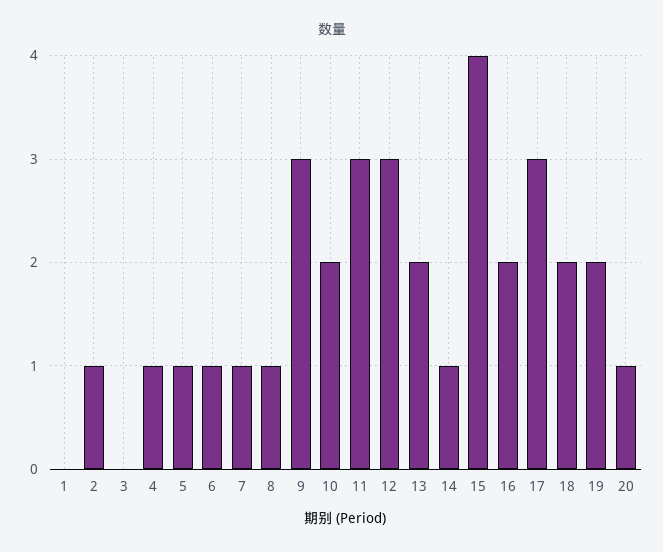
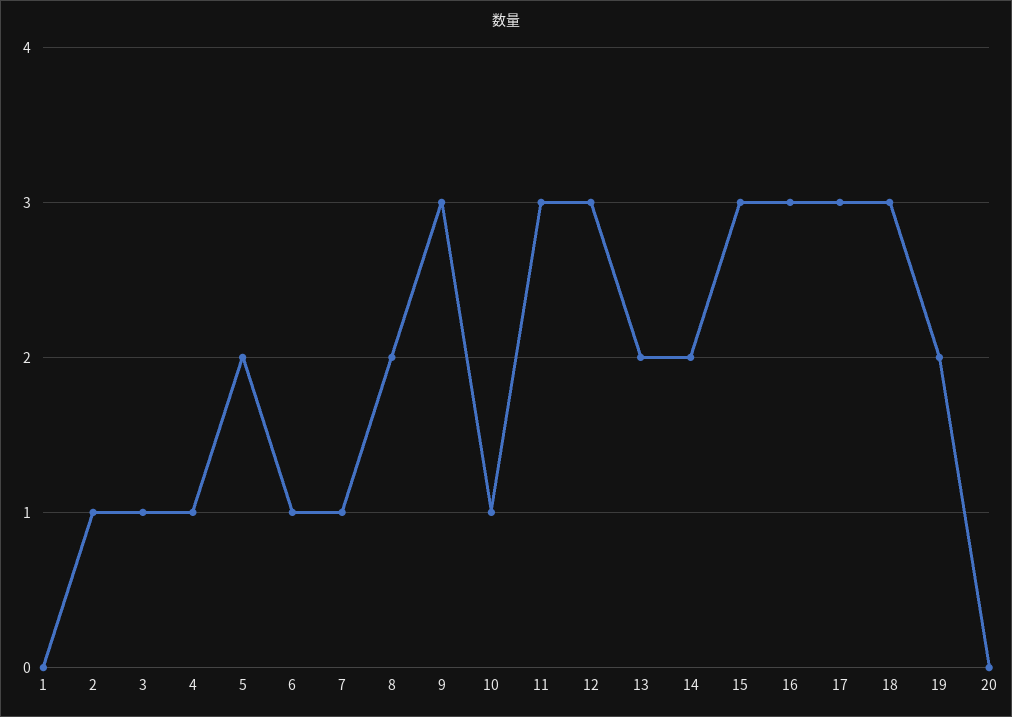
  {
    "1": 0,
    "2": 1,
-   "3": 0,
+   "3": 1,
    "4": 1,
-   "5": 1,
+   "5": 2,
    "6": 1,
    "7": 1,
-   "8": 1,
+   "8": 2,
    "9": 3,
-   "10": 2,
+   "10": 1,
    "11": 3,
    "12": 3,
    "13": 2,
-   "14": 1,
+   "14": 2,
-   "15": 4,
+   "15": 3,
-   "16": 2,
+   "16": 3,
    "17": 3,
-   "18": 2,
+   "18": 3,
    "19": 2,
-   "20": 1
+   "20": 0
  }

